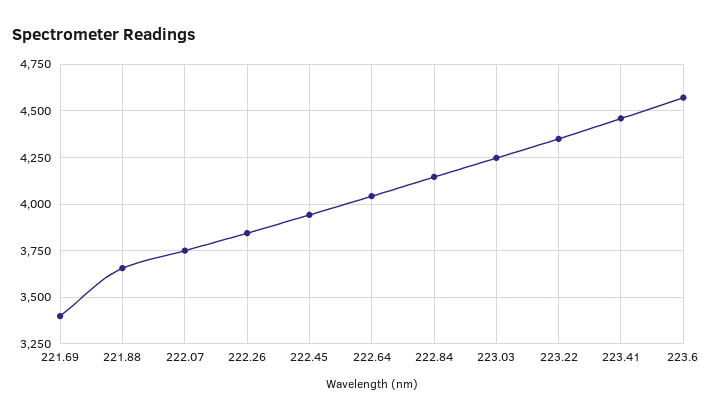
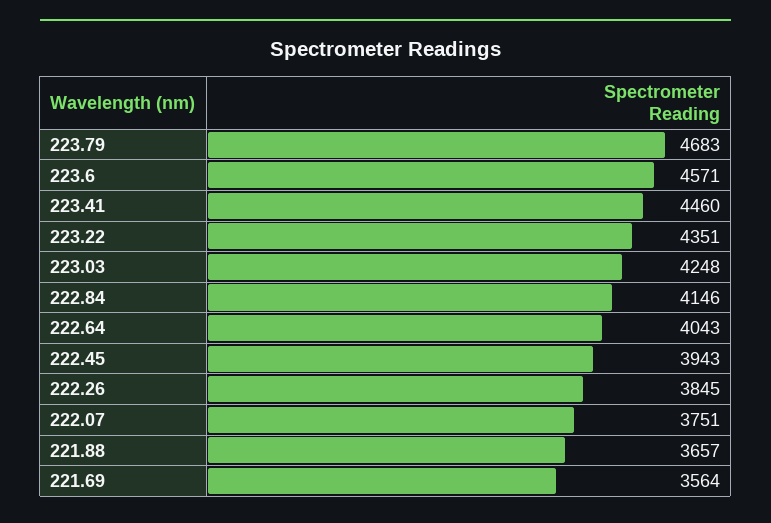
  {
-   "221.69": 3400,
+   "221.69": 3564,
    "221.88": 3657,
    "222.07": 3751,
    "222.26": 3845,
    "222.45": 3943,
    "222.64": 4043,
    "222.84": 4146,
    "223.03": 4248,
    "223.22": 4351,
    "223.41": 4460,
-   "223.6": 4571
+   "223.6": 4571,
+   "223.79": 4683
  }

